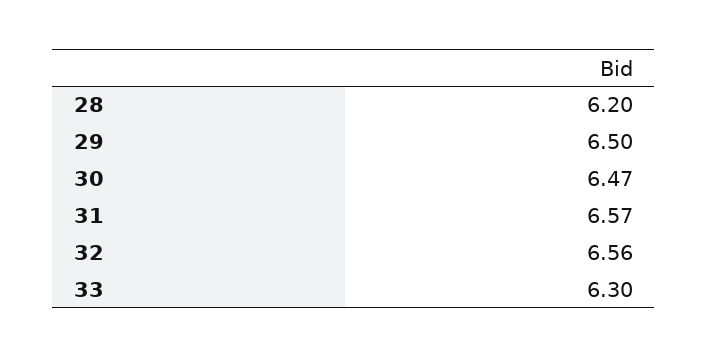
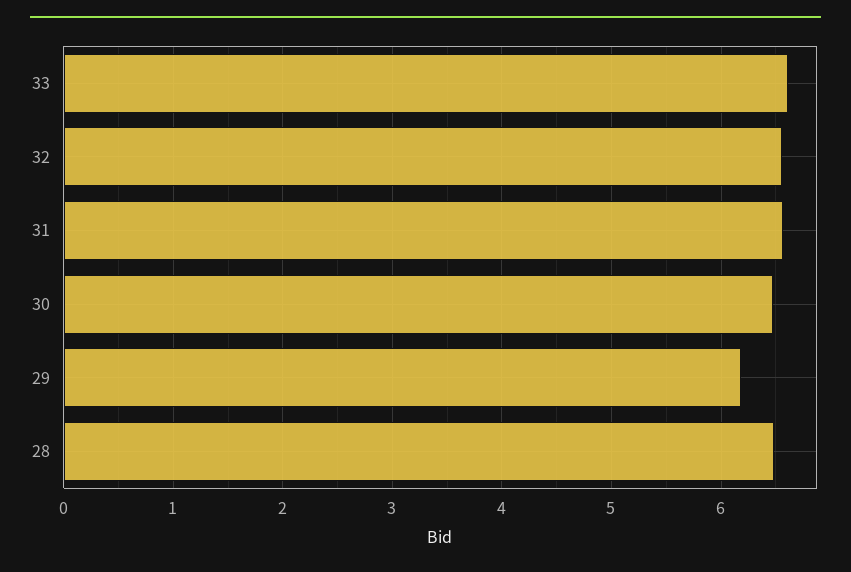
  {
-   "28": 6.2,
+   "28": 6.5,
-   "29": 6.5,
+   "29": 6.2,
    "30": 6.47,
    "31": 6.57,
    "32": 6.56,
-   "33": 6.3
+   "33": 6.6
  }

